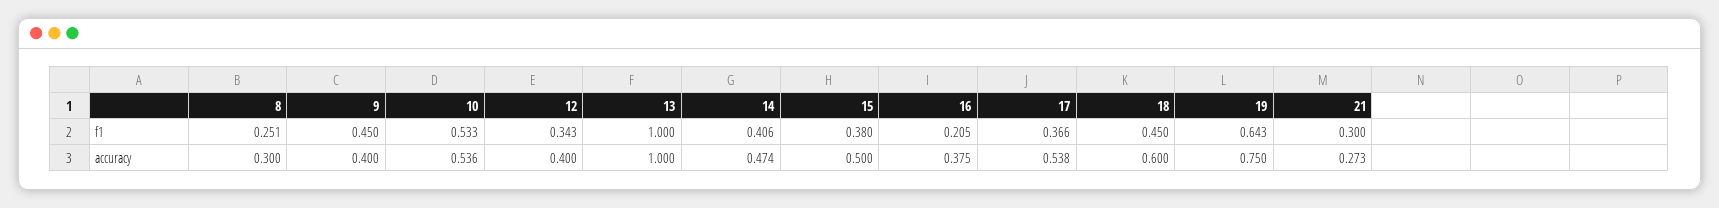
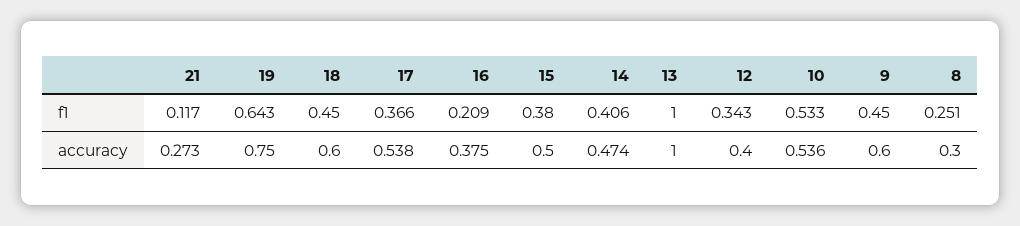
  {
    "8": {
      "f1": 0.251,
      "accuracy": 0.3
    },
    "9": {
      "f1": 0.45,
-     "accuracy": 0.4
+     "accuracy": 0.6
    },
    "10": {
      "f1": 0.533,
      "accuracy": 0.536
    },
    "12": {
      "f1": 0.343,
      "accuracy": 0.4
    },
    "13": {
      "f1": 1,
      "accuracy": 1
    },
    "14": {
      "f1": 0.406,
      "accuracy": 0.474
    },
    "15": {
      "f1": 0.38,
      "accuracy": 0.5
    },
    "16": {
-     "f1": 0.205,
+     "f1": 0.209,
      "accuracy": 0.375
    },
    "17": {
      "f1": 0.366,
      "accuracy": 0.538
    },
    "18": {
      "f1": 0.45,
      "accuracy": 0.6
    },
    "19": {
      "f1": 0.643,
      "accuracy": 0.75
    },
    "21": {
-     "f1": 0.3,
+     "f1": 0.117,
      "accuracy": 0.273
    }
  }

